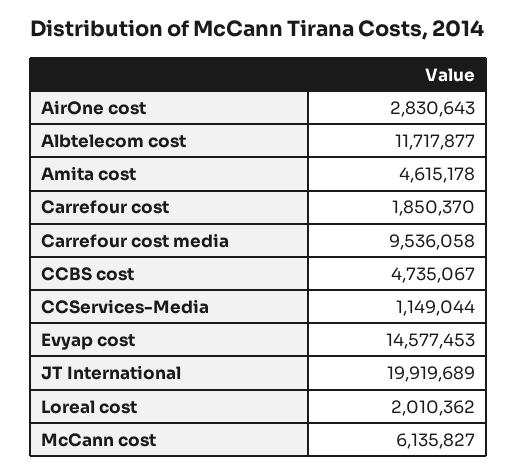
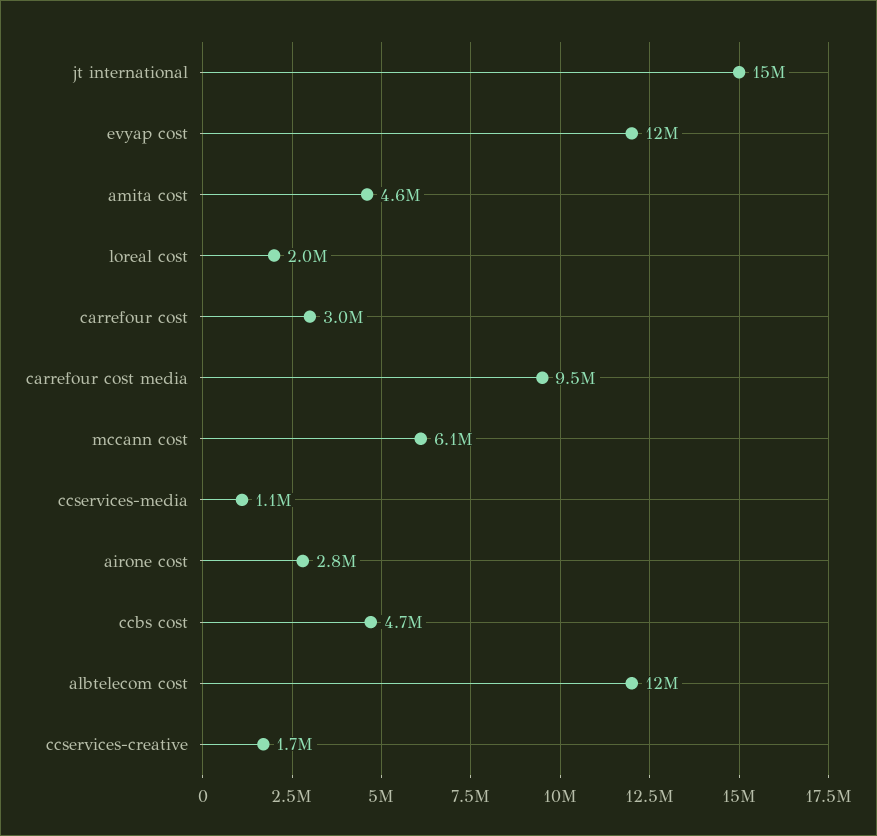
  {
    "AirOne cost": 2830643,
    "Albtelecom cost": 11717877,
    "Amita cost": 4615178,
-   "Carrefour cost": 1850370,
+   "Carrefour cost": 3000000,
    "Carrefour cost media": 9536058,
    "CCBS cost": 4735067,
    "CCServices-Media": 1149044,
-   "Evyap cost": 14577453,
+   "Evyap cost": 12000000,
-   "JT International": 19919689,
+   "JT International": 15000000,
    "Loreal cost": 2010362,
-   "McCann cost": 6135827
+   "McCann cost": 6135827,
+   "ccservices-creative": 1700000
  }

